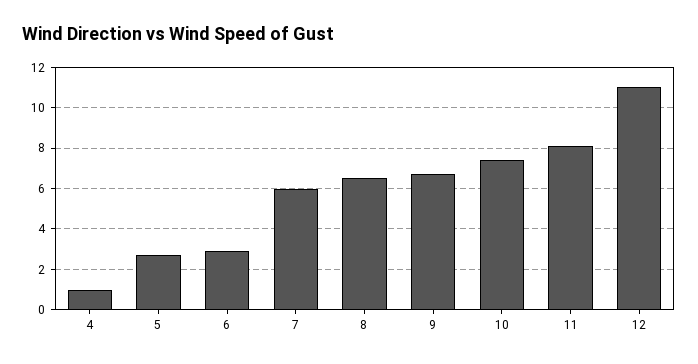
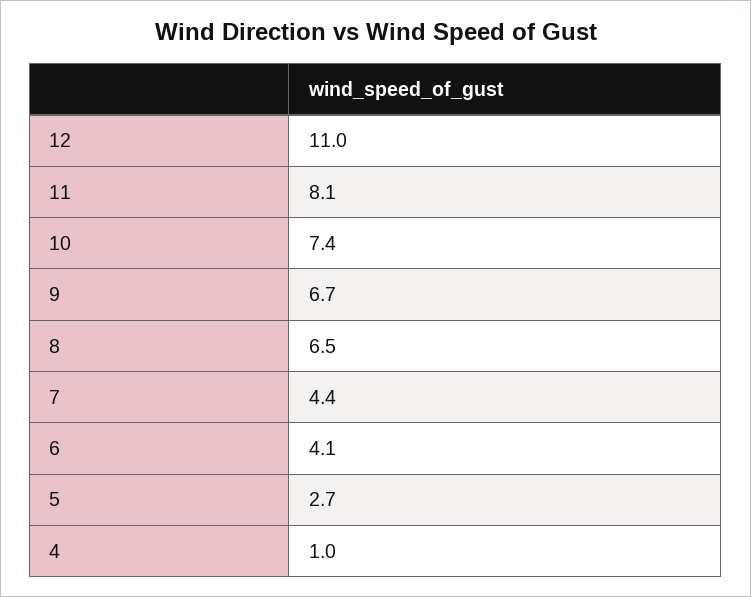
  {
    "4": 1,
    "5": 2.7,
-   "6": 3,
+   "6": 4.1,
-   "7": 6,
+   "7": 4.4,
    "8": 6.5,
    "9": 6.7,
    "10": 7.4,
    "11": 8.1,
    "12": 11
  }

